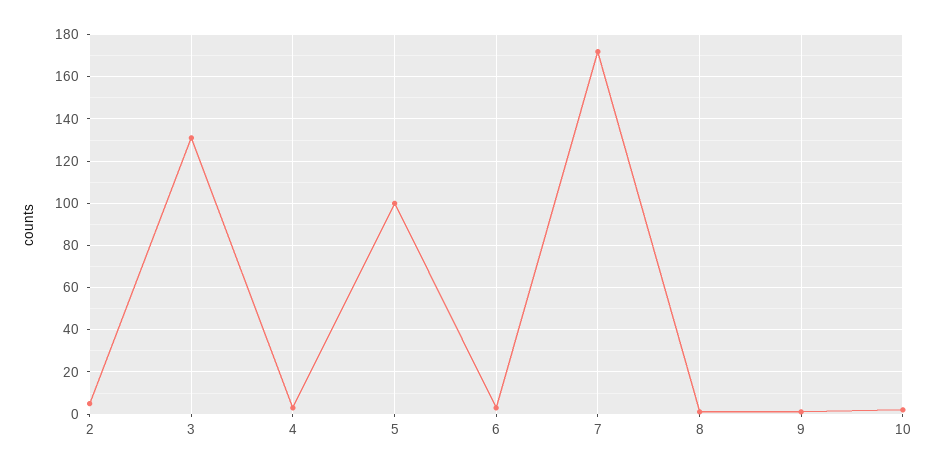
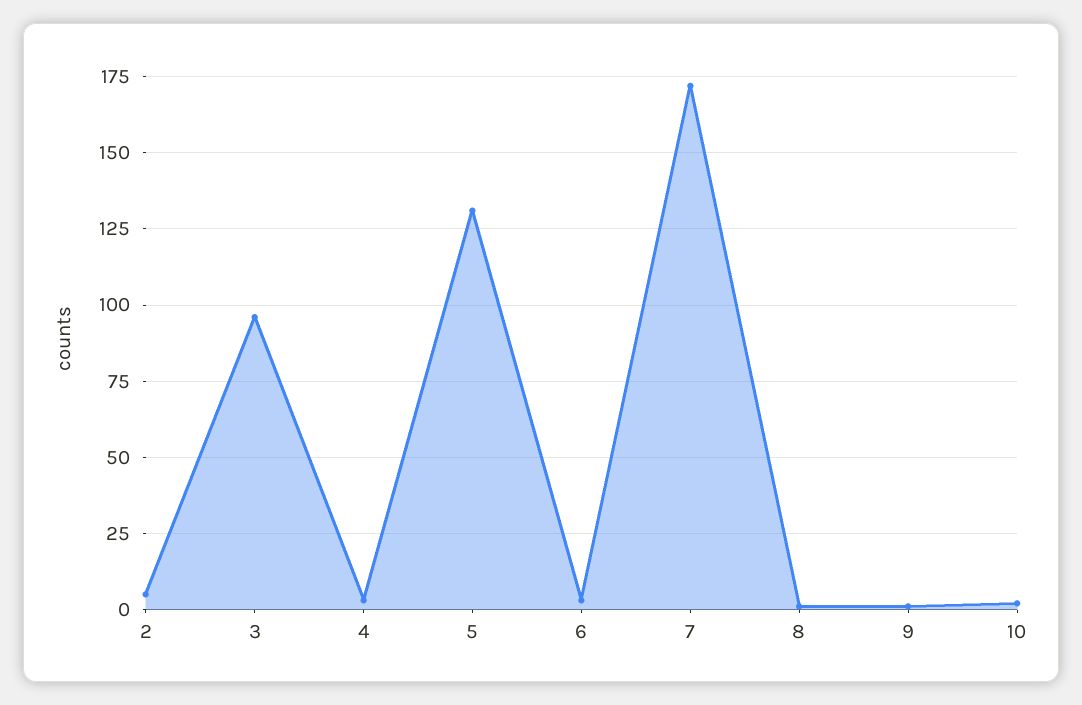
  {
    "2": 5,
-   "3": 130,
+   "3": 95,
    "4": 5,
-   "5": 100,
+   "5": 130,
    "6": 5,
    "7": 170,
    "8": 0,
    "9": 0,
    "10": 0
  }

